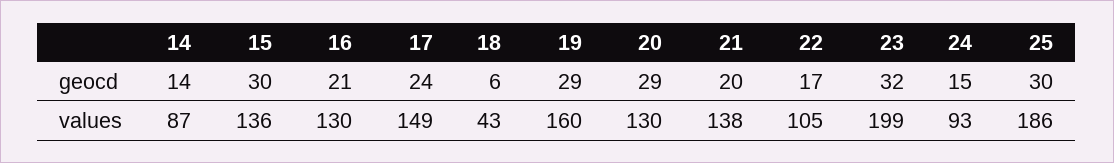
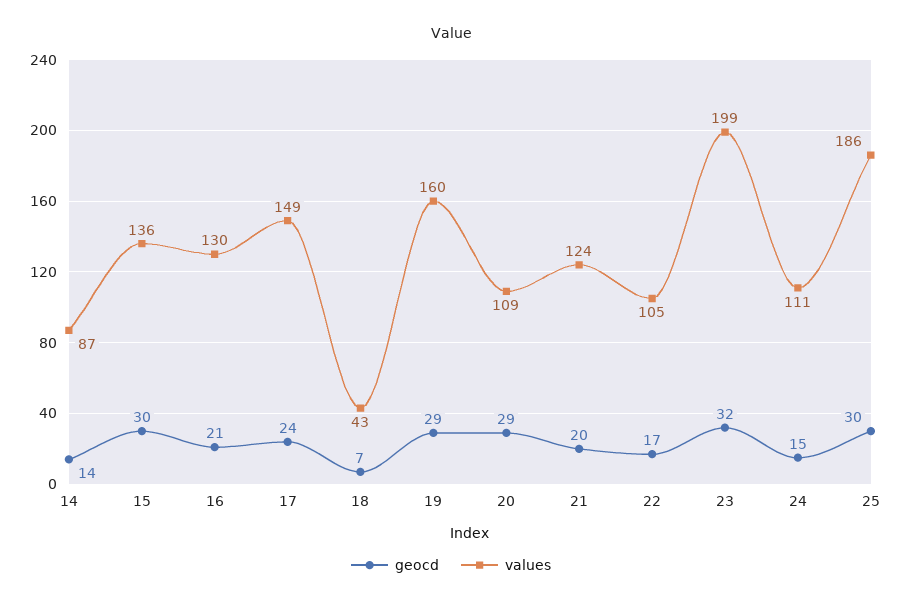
  {
    "geocd": {
      "14": 14,
      "15": 30,
      "16": 21,
      "17": 24,
-     "18": 6,
+     "18": 7,
      "19": 29,
      "20": 29,
      "21": 20,
      "22": 17,
      "23": 32,
      "24": 15,
      "25": 30
    },
    "values": {
      "14": 87,
      "15": 136,
      "16": 130,
      "17": 149,
      "18": 43,
      "19": 160,
-     "20": 130,
+     "20": 109,
-     "21": 138,
+     "21": 124,
      "22": 105,
      "23": 199,
-     "24": 93,
+     "24": 111,
      "25": 186
    }
  }

